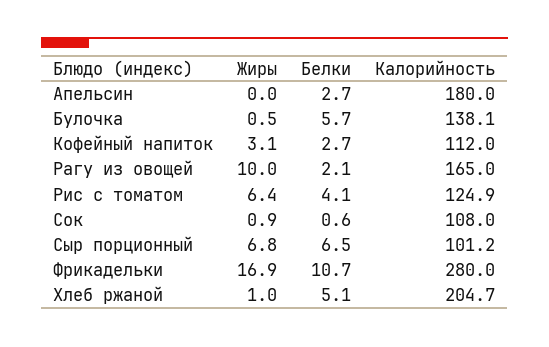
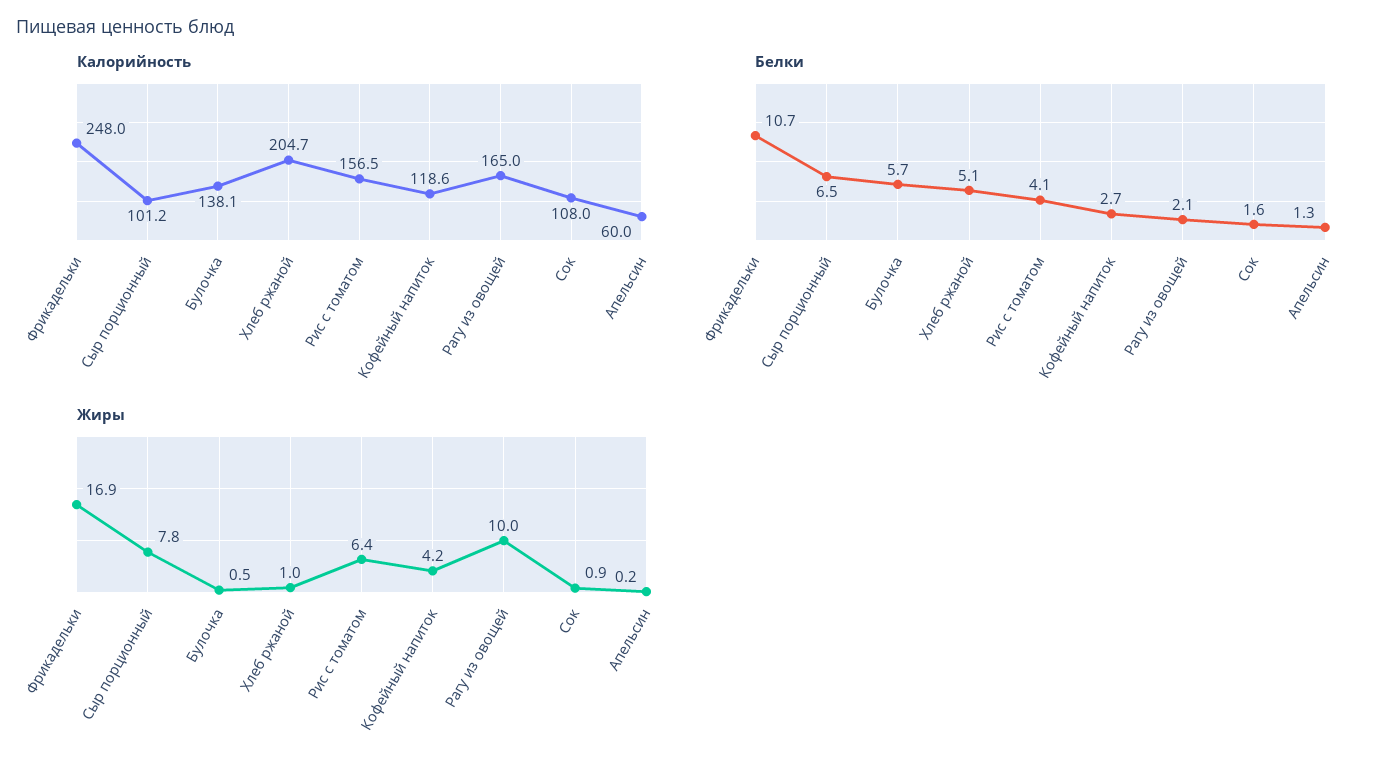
  {
    "Жиры": {
-     "Апельсин": 0,
+     "Апельсин": 0.2,
      "Булочка": 0.5,
-     "Кофейный напиток": 3.1,
+     "Кофейный напиток": 4.2,
      "Рагу из овощей": 10,
      "Рис с томатом": 6.4,
      "Сок": 0.9,
-     "Сыр порционный": 6.8,
+     "Сыр порционный": 7.8,
      "Фрикадельки": 16.9,
      "Хлеб ржаной": 1
    },
    "Белки": {
-     "Апельсин": 2.7,
+     "Апельсин": 1.3,
      "Булочка": 5.7,
      "Кофейный напиток": 2.7,
      "Рагу из овощей": 2.1,
      "Рис с томатом": 4.1,
-     "Сок": 0.6,
+     "Сок": 1.6,
      "Сыр порционный": 6.5,
      "Фрикадельки": 10.7,
      "Хлеб ржаной": 5.1
    },
    "Калорийность": {
-     "Апельсин": 180,
+     "Апельсин": 60,
      "Булочка": 138.1,
-     "Кофейный напиток": 112,
+     "Кофейный напиток": 118.6,
      "Рагу из овощей": 165,
-     "Рис с томатом": 124.9,
+     "Рис с томатом": 156.5,
      "Сок": 108,
      "Сыр порционный": 101.2,
-     "Фрикадельки": 280,
+     "Фрикадельки": 248,
      "Хлеб ржаной": 204.7
    }
  }

